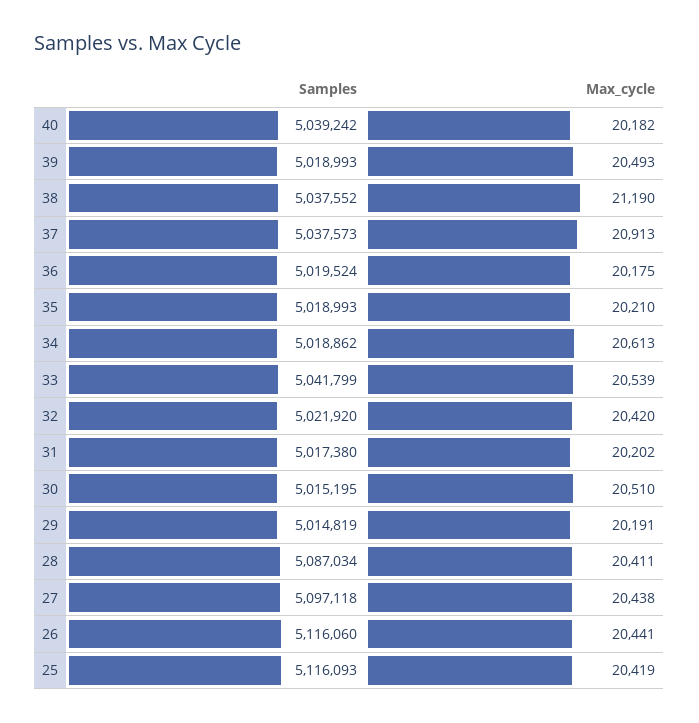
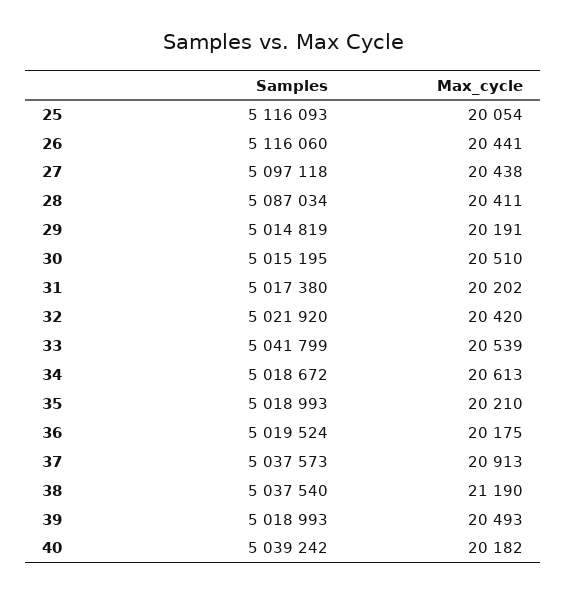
  {
    "Samples": {
      "40": 5039242,
      "39": 5018993,
-     "38": 5037552,
+     "38": 5037540,
      "37": 5037573,
      "36": 5019524,
      "35": 5018993,
-     "34": 5018862,
+     "34": 5018672,
      "33": 5041799,
      "32": 5021920,
      "31": 5017380,
      "30": 5015195,
      "29": 5014819,
      "28": 5087034,
      "27": 5097118,
      "26": 5116060,
      "25": 5116093
    },
    "Max_cycle": {
      "40": 20182,
      "39": 20493,
      "38": 21190,
      "37": 20913,
      "36": 20175,
      "35": 20210,
      "34": 20613,
      "33": 20539,
      "32": 20420,
      "31": 20202,
      "30": 20510,
      "29": 20191,
      "28": 20411,
      "27": 20438,
      "26": 20441,
-     "25": 20419
+     "25": 20054
    }
  }

